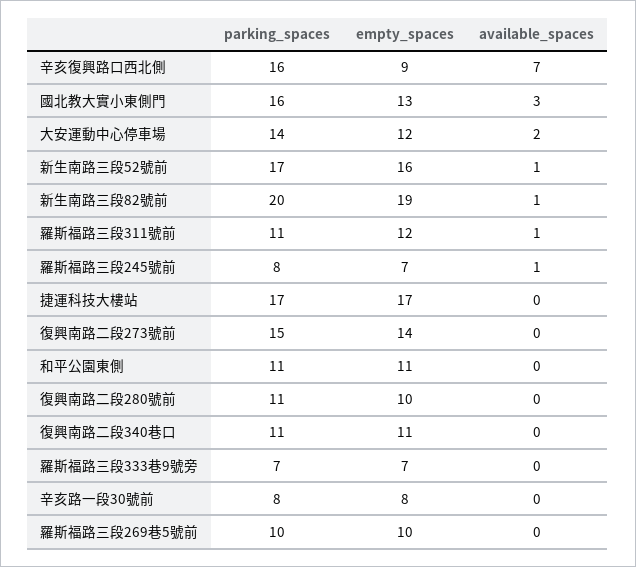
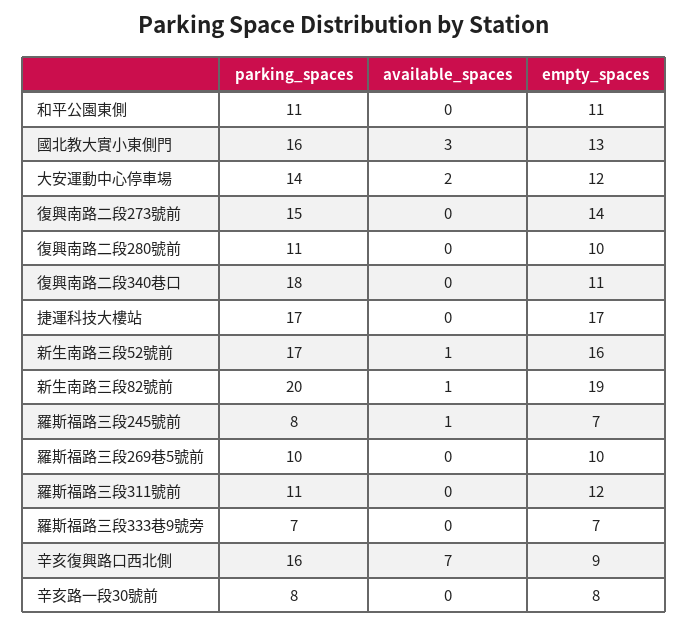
  {
    "parking_spaces": {
      "辛亥復興路口西北側": 16,
      "國北教大實小東側門": 16,
      "大安運動中心停車場": 14,
      "新生南路三段52號前": 17,
      "新生南路三段82號前": 20,
      "羅斯福路三段311號前": 11,
      "羅斯福路三段245號前": 8,
      "捷運科技大樓站": 17,
      "復興南路二段273號前": 15,
      "和平公園東側": 11,
      "復興南路二段280號前": 11,
-     "復興南路二段340巷口": 11,
+     "復興南路二段340巷口": 18,
      "羅斯福路三段333巷9號旁": 7,
      "辛亥路一段30號前": 8,
      "羅斯福路三段269巷5號前": 10
    },
    "empty_spaces": {
      "辛亥復興路口西北側": 9,
      "國北教大實小東側門": 13,
      "大安運動中心停車場": 12,
      "新生南路三段52號前": 16,
      "新生南路三段82號前": 19,
      "羅斯福路三段311號前": 12,
      "羅斯福路三段245號前": 7,
      "捷運科技大樓站": 17,
      "復興南路二段273號前": 14,
      "和平公園東側": 11,
      "復興南路二段280號前": 10,
      "復興南路二段340巷口": 11,
      "羅斯福路三段333巷9號旁": 7,
      "辛亥路一段30號前": 8,
      "羅斯福路三段269巷5號前": 10
    },
    "available_spaces": {
      "辛亥復興路口西北側": 7,
      "國北教大實小東側門": 3,
      "大安運動中心停車場": 2,
      "新生南路三段52號前": 1,
      "新生南路三段82號前": 1,
-     "羅斯福路三段311號前": 1,
+     "羅斯福路三段311號前": 0,
      "羅斯福路三段245號前": 1,
      "捷運科技大樓站": 0,
      "復興南路二段273號前": 0,
      "和平公園東側": 0,
      "復興南路二段280號前": 0,
      "復興南路二段340巷口": 0,
      "羅斯福路三段333巷9號旁": 0,
      "辛亥路一段30號前": 0,
      "羅斯福路三段269巷5號前": 0
    }
  }

